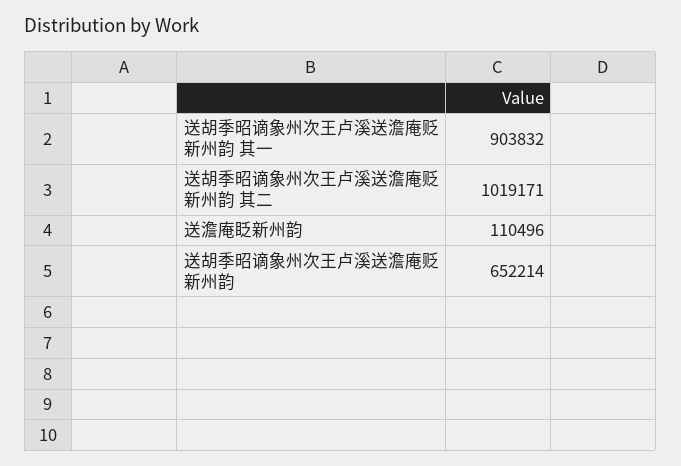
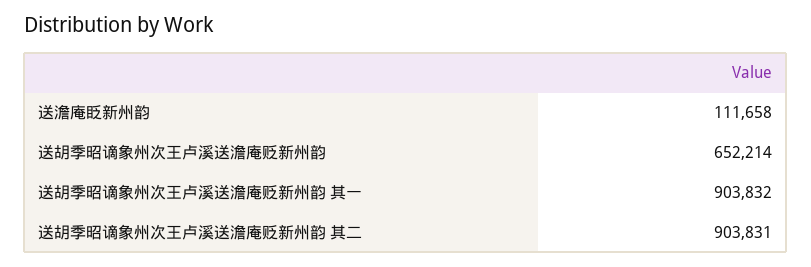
  {
    "送胡季昭谪象州次王卢溪送澹庵贬新州韵 其一": 903832,
-   "送胡季昭谪象州次王卢溪送澹庵贬新州韵 其二": 1019171,
+   "送胡季昭谪象州次王卢溪送澹庵贬新州韵 其二": 903831,
-   "送澹庵眨新州韵": 110496,
+   "送澹庵眨新州韵": 111658,
    "送胡季昭谪象州次王卢溪送澹庵贬新州韵": 652214
  }

